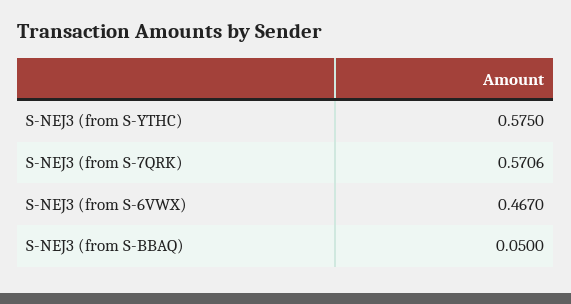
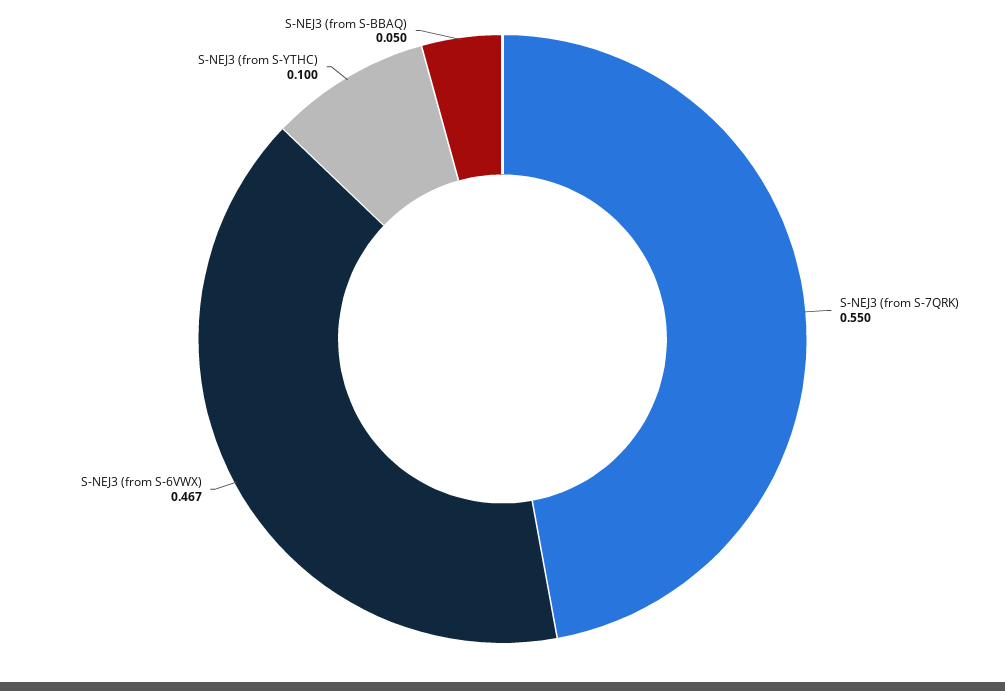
  {
-   "S-NEJ3 (from S-YTHC)": 0.575,
+   "S-NEJ3 (from S-YTHC)": 0.1,
-   "S-NEJ3 (from S-7QRK)": 0.5706,
+   "S-NEJ3 (from S-7QRK)": 0.55,
    "S-NEJ3 (from S-6VWX)": 0.467,
    "S-NEJ3 (from S-BBAQ)": 0.05
  }

